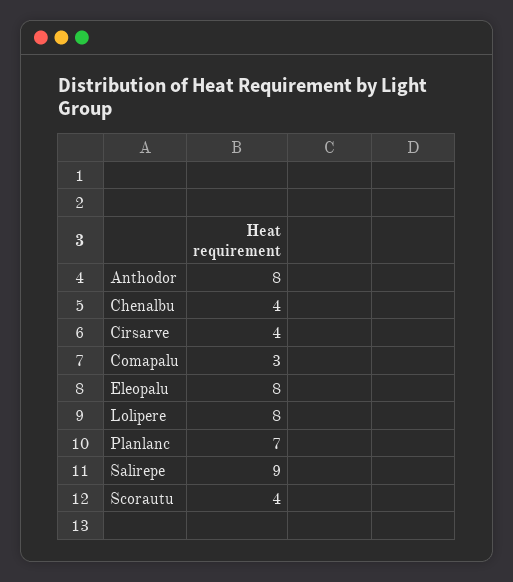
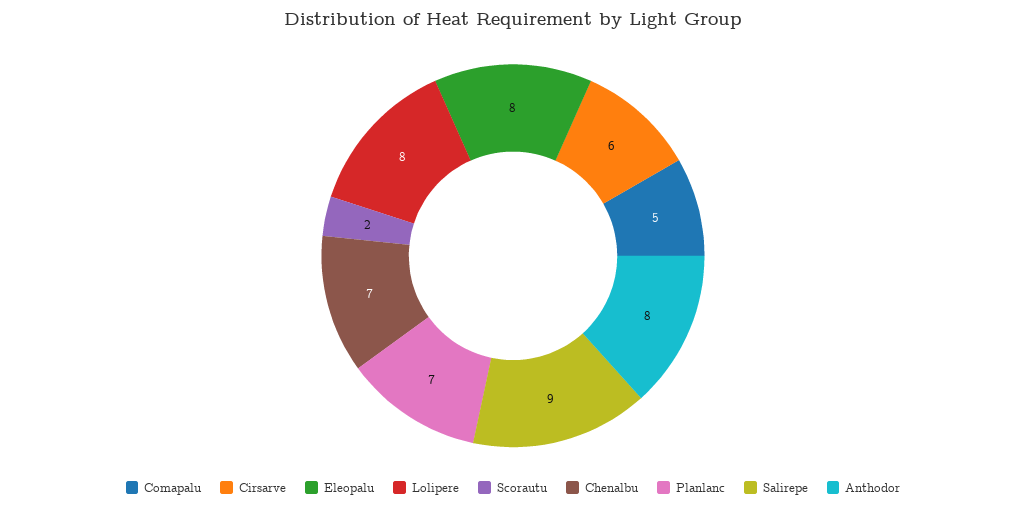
  {
    "Anthodor": 8,
-   "Chenalbu": 4,
+   "Chenalbu": 7,
-   "Cirsarve": 4,
+   "Cirsarve": 6,
-   "Comapalu": 3,
+   "Comapalu": 5,
    "Eleopalu": 8,
    "Lolipere": 8,
    "Planlanc": 7,
    "Salirepe": 9,
-   "Scorautu": 4
+   "Scorautu": 2
  }

